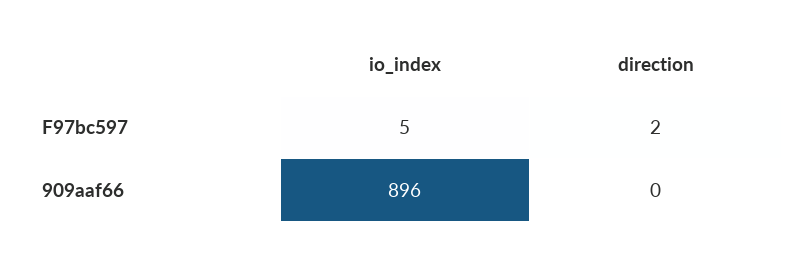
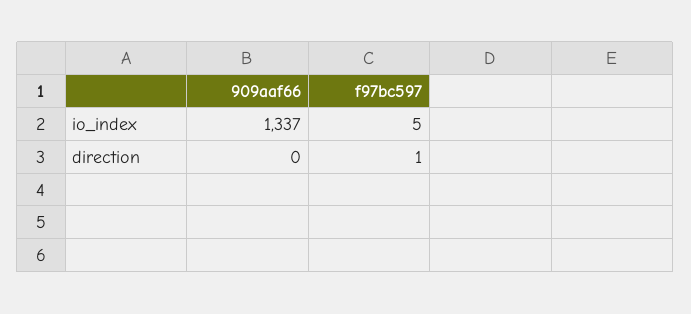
  {
    "io_index": {
      "F97bc597": 5,
-     "909aaf66": 896
+     "909aaf66": 1337
    },
    "direction": {
-     "F97bc597": 2,
+     "F97bc597": 1,
      "909aaf66": 0
    }
  }

